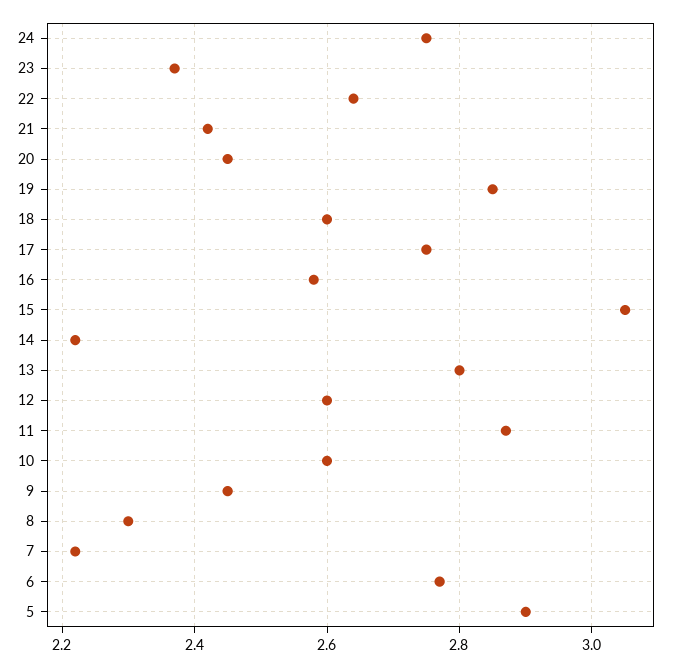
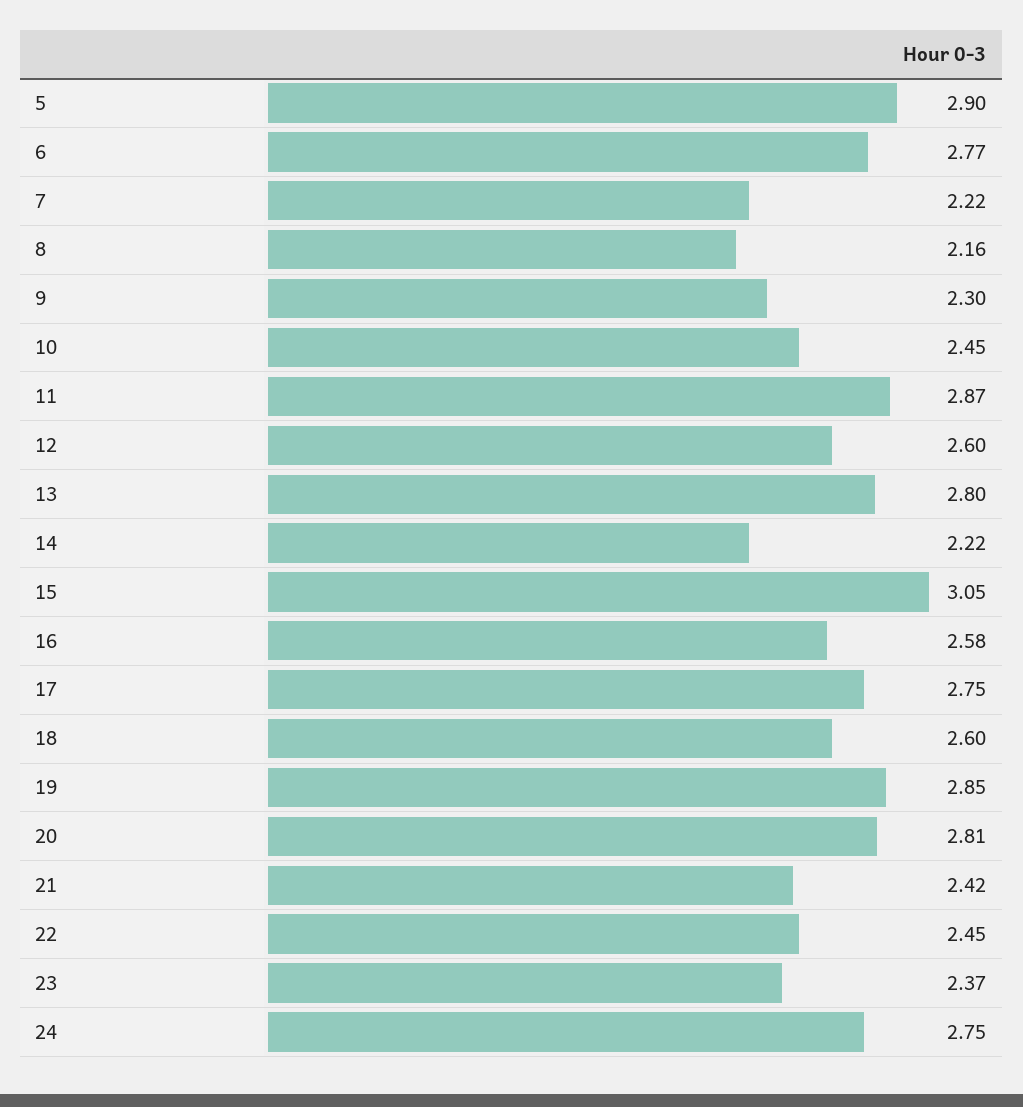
  {
    "24": 2.75,
    "23": 2.37,
-   "22": 2.65,
+   "22": 2.45,
    "21": 2.42,
-   "20": 2.45,
+   "20": 2.81,
    "19": 2.85,
    "18": 2.6,
    "17": 2.75,
    "16": 2.58,
    "15": 3.05,
    "14": 2.22,
    "13": 2.8,
    "12": 2.6,
    "11": 2.87,
-   "10": 2.6,
+   "10": 2.45,
-   "9": 2.45,
+   "9": 2.3,
-   "8": 2.3,
+   "8": 2.16,
    "7": 2.22,
    "6": 2.77,
    "5": 2.9
  }

